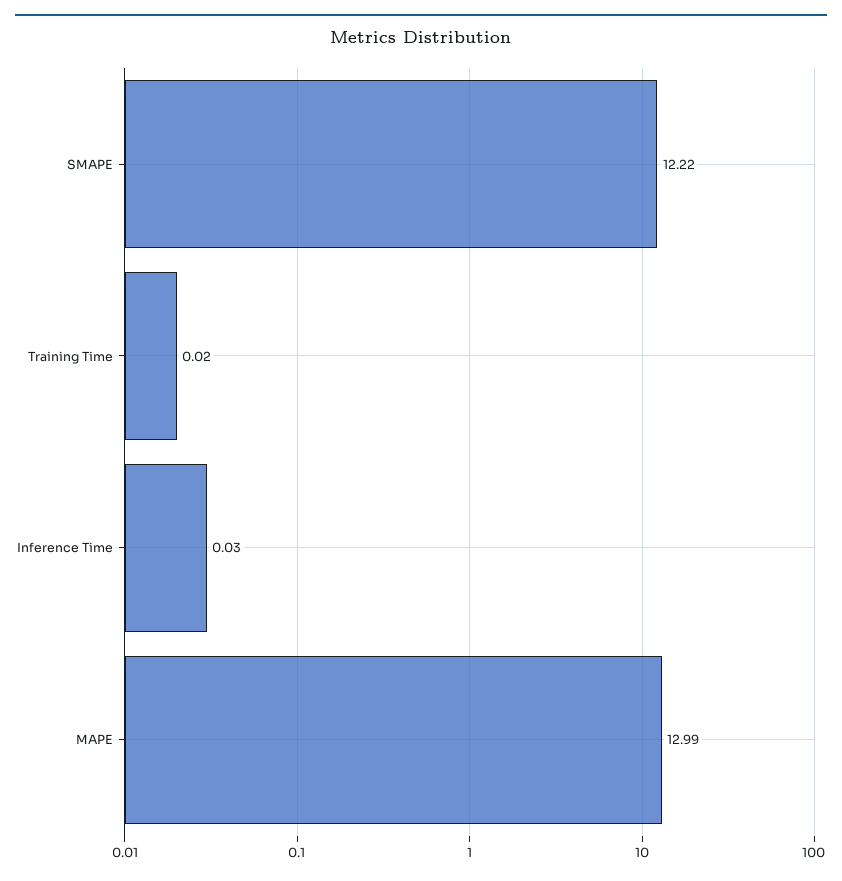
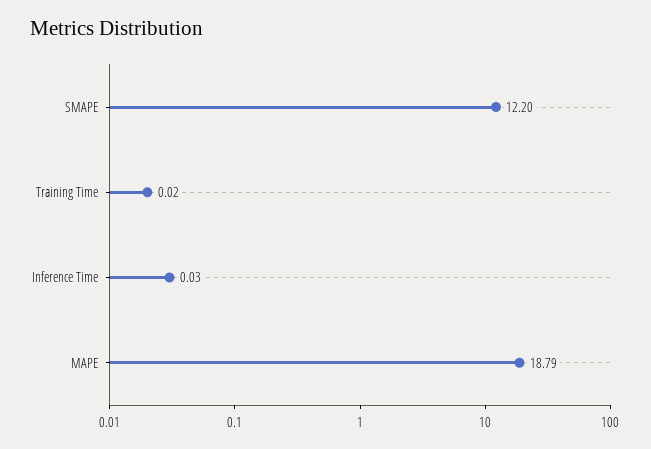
  {
-   "SMAPE": 12.22,
+   "SMAPE": 12.2,
    "Training Time": 0.02,
    "Inference Time": 0.03,
-   "MAPE": 12.99
+   "MAPE": 18.79
  }

